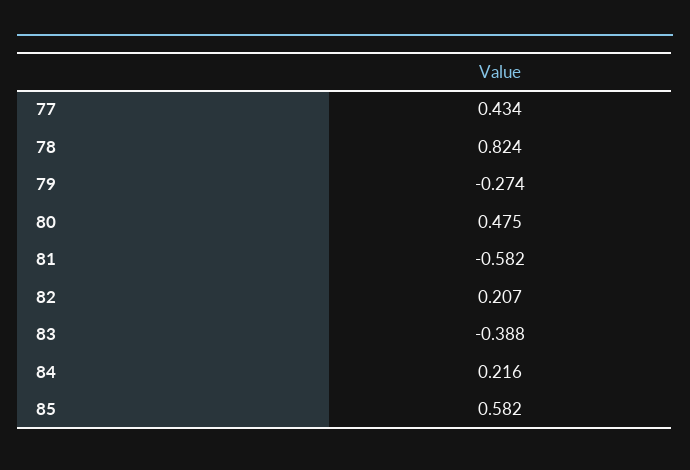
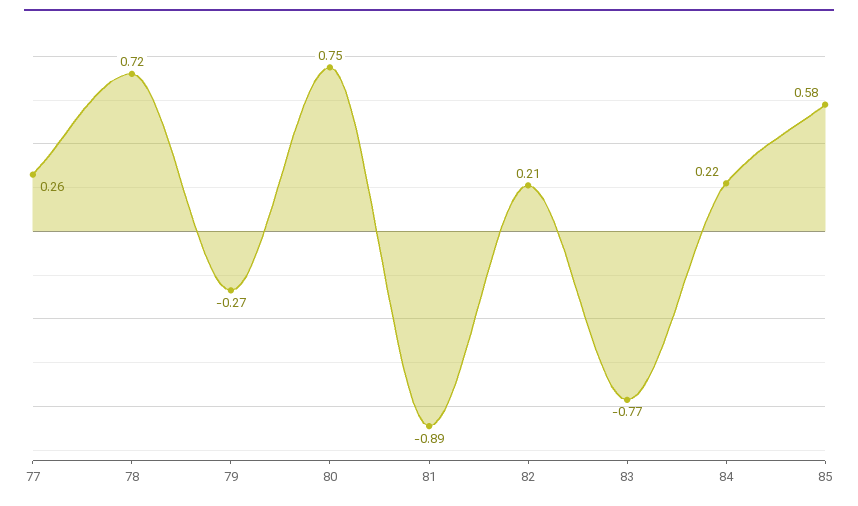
  {
-   "77": 0.434,
+   "77": 0.26,
-   "78": 0.824,
+   "78": 0.72,
    "79": -0.274,
-   "80": 0.475,
+   "80": 0.75,
-   "81": -0.582,
+   "81": -0.89,
    "82": 0.207,
-   "83": -0.388,
+   "83": -0.77,
    "84": 0.216,
    "85": 0.582
  }

